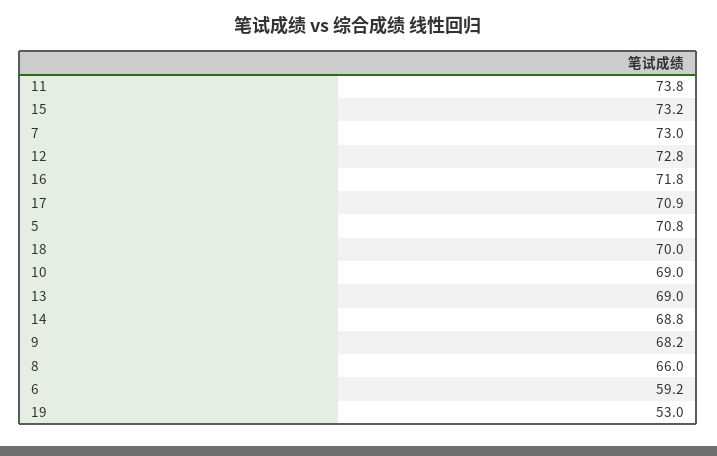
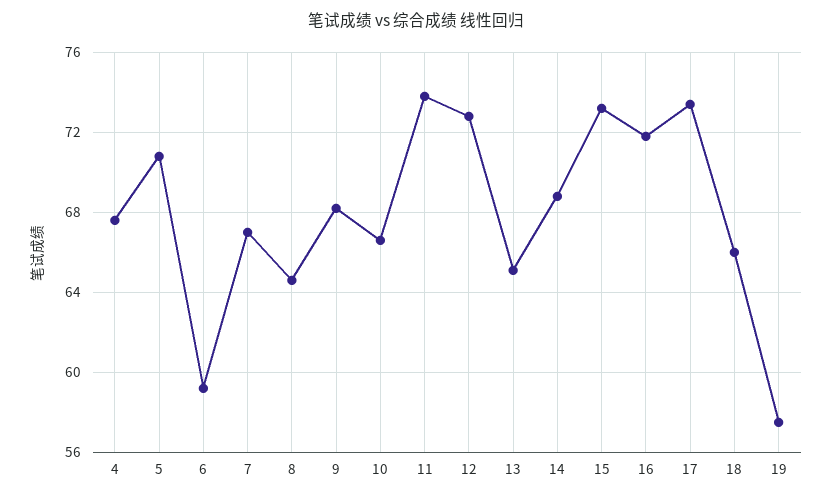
  {
    "11": 73.8,
    "15": 73.2,
-   "7": 73,
+   "7": 67,
    "12": 72.8,
    "16": 71.8,
-   "17": 70.9,
+   "17": 73.5,
    "5": 70.8,
-   "18": 70,
+   "18": 66,
-   "10": 69,
+   "10": 66.5,
-   "13": 69,
+   "13": 65,
    "14": 68.8,
    "9": 68.2,
-   "8": 66,
+   "8": 64.5,
    "6": 59.2,
-   "19": 53
+   "19": 57.5,
+   "4": 67.5
  }

